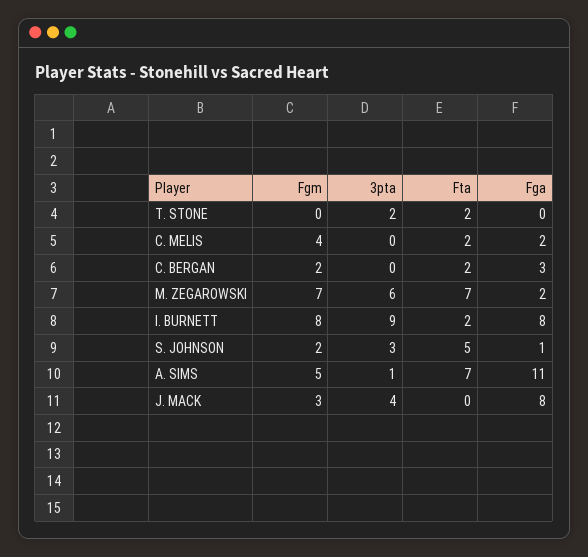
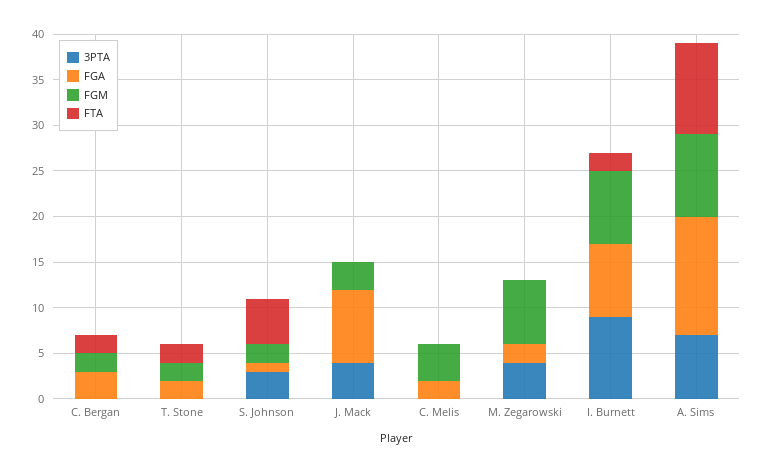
  {
    "Fgm": {
-     "T. STONE": 0,
+     "T. STONE": 2,
      "C. MELIS": 4,
      "C. BERGAN": 2,
      "M. ZEGAROWSKI": 7,
      "I. BURNETT": 8,
      "S. JOHNSON": 2,
-     "A. SIMS": 5,
+     "A. SIMS": 9,
      "J. MACK": 3
    },
    "3pta": {
-     "T. STONE": 2,
+     "T. STONE": 0,
      "C. MELIS": 0,
      "C. BERGAN": 0,
-     "M. ZEGAROWSKI": 6,
+     "M. ZEGAROWSKI": 4,
      "I. BURNETT": 9,
      "S. JOHNSON": 3,
-     "A. SIMS": 1,
+     "A. SIMS": 7,
      "J. MACK": 4
    },
    "Fta": {
      "T. STONE": 2,
-     "C. MELIS": 2,
+     "C. MELIS": 0,
      "C. BERGAN": 2,
-     "M. ZEGAROWSKI": 7,
+     "M. ZEGAROWSKI": 0,
      "I. BURNETT": 2,
      "S. JOHNSON": 5,
-     "A. SIMS": 7,
+     "A. SIMS": 10,
      "J. MACK": 0
    },
    "Fga": {
-     "T. STONE": 0,
+     "T. STONE": 2,
      "C. MELIS": 2,
      "C. BERGAN": 3,
      "M. ZEGAROWSKI": 2,
      "I. BURNETT": 8,
      "S. JOHNSON": 1,
-     "A. SIMS": 11,
+     "A. SIMS": 13,
      "J. MACK": 8
    }
  }

